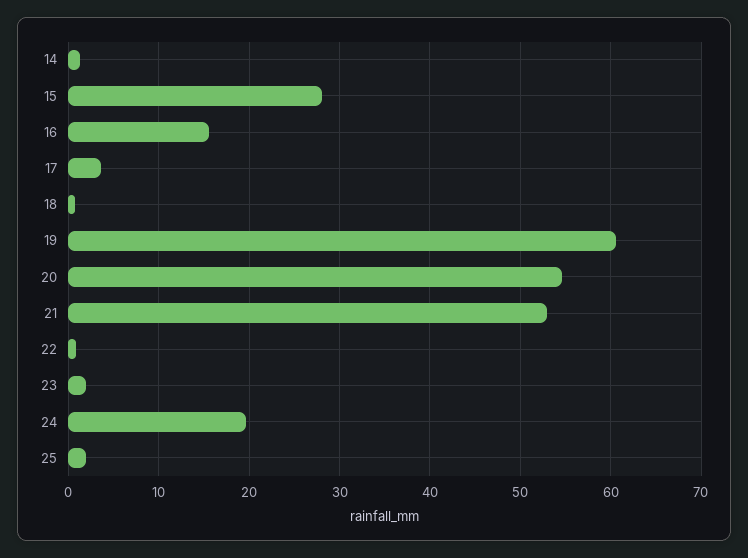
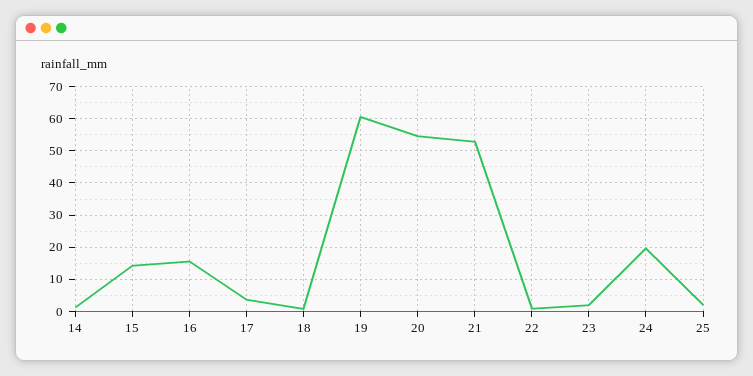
  {
    "14": 1,
-   "15": 28,
+   "15": 14,
    "16": 16,
    "17": 4,
    "18": 1,
    "19": 61,
    "20": 55,
    "21": 53,
    "22": 1,
    "23": 2,
    "24": 20,
    "25": 2
  }

